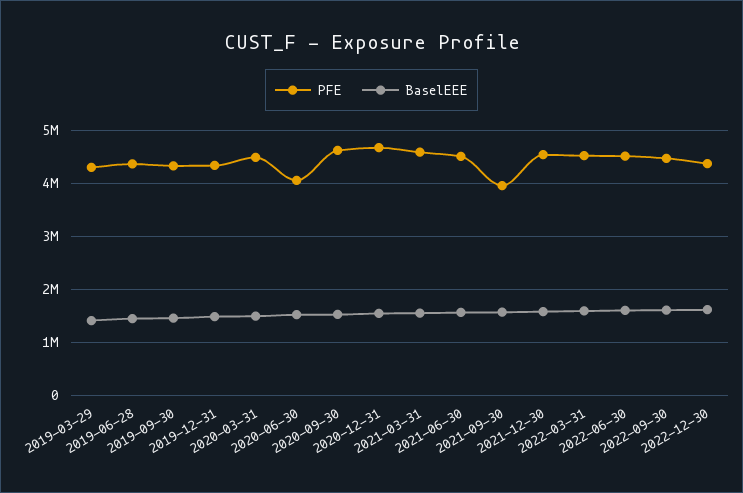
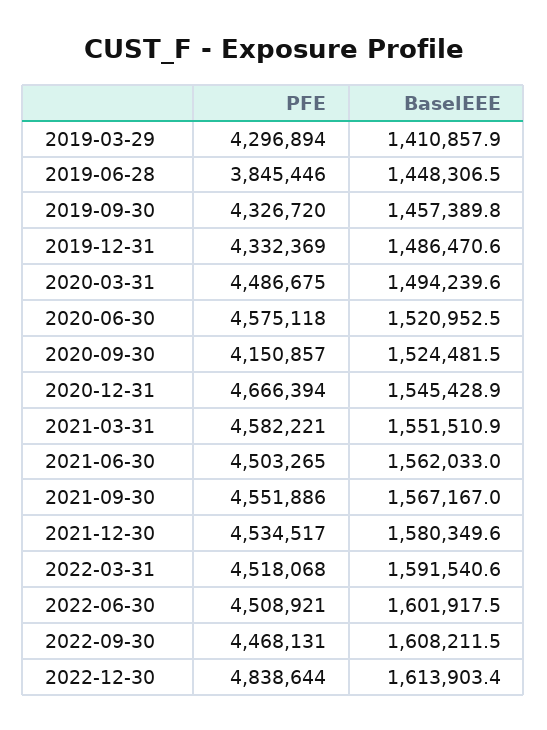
  {
    "PFE": {
      "2019-03-29": 4296894,
-     "2019-06-28": 4400000,
+     "2019-06-28": 3845446,
      "2019-09-30": 4326720,
      "2019-12-31": 4332369,
      "2020-03-31": 4486675,
-     "2020-06-30": 4000000,
+     "2020-06-30": 4575118,
-     "2020-09-30": 4600000,
+     "2020-09-30": 4150857,
      "2020-12-31": 4666394,
      "2021-03-31": 4582221,
      "2021-06-30": 4503265,
-     "2021-09-30": 4000000,
+     "2021-09-30": 4551886,
      "2021-12-30": 4534517,
      "2022-03-31": 4518068,
      "2022-06-30": 4508921,
      "2022-09-30": 4468131,
-     "2022-12-30": 4400000
+     "2022-12-30": 4838644
    },
    "BaselEEE": {
      "2019-03-29": 1410857.9,
      "2019-06-28": 1448306.5,
      "2019-09-30": 1457389.8,
      "2019-12-31": 1486470.6,
      "2020-03-31": 1494239.6,
      "2020-06-30": 1520952.5,
      "2020-09-30": 1524481.5,
      "2020-12-31": 1545428.9,
      "2021-03-31": 1551510.9,
      "2021-06-30": 1562033,
      "2021-09-30": 1567167,
      "2021-12-30": 1580349.6,
      "2022-03-31": 1591540.6,
      "2022-06-30": 1601917.5,
      "2022-09-30": 1608211.5,
      "2022-12-30": 1613903.4
    }
  }

